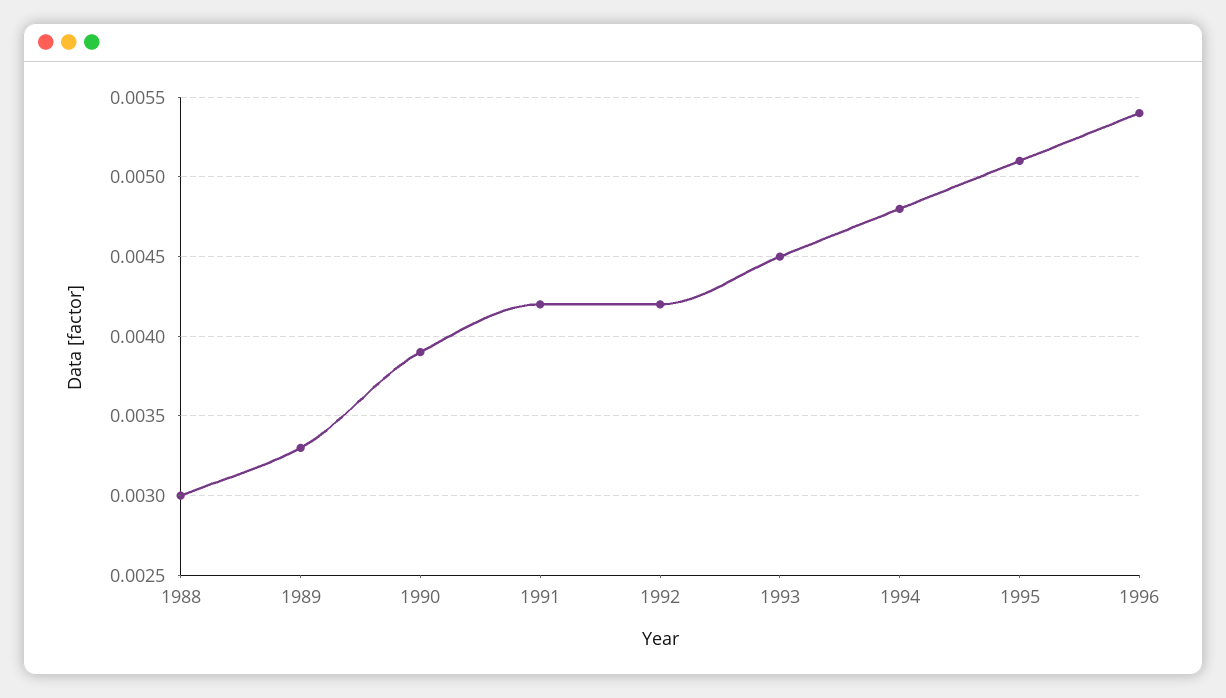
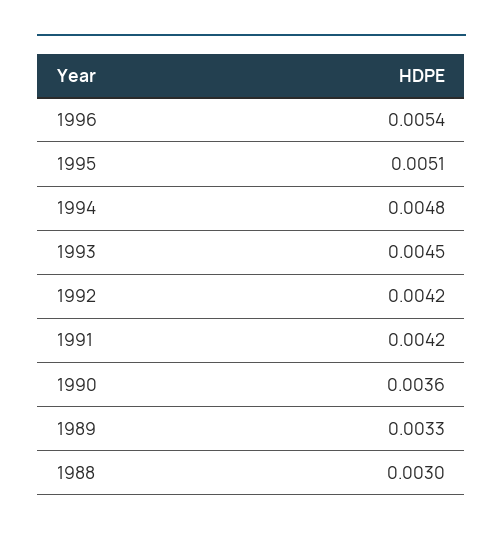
  {
    "1988": 0.003,
    "1989": 0.0033,
-   "1990": 0.0039,
+   "1990": 0.0036,
    "1991": 0.0042,
    "1992": 0.0042,
    "1993": 0.0045,
    "1994": 0.0048,
    "1995": 0.0051,
    "1996": 0.0054
  }

